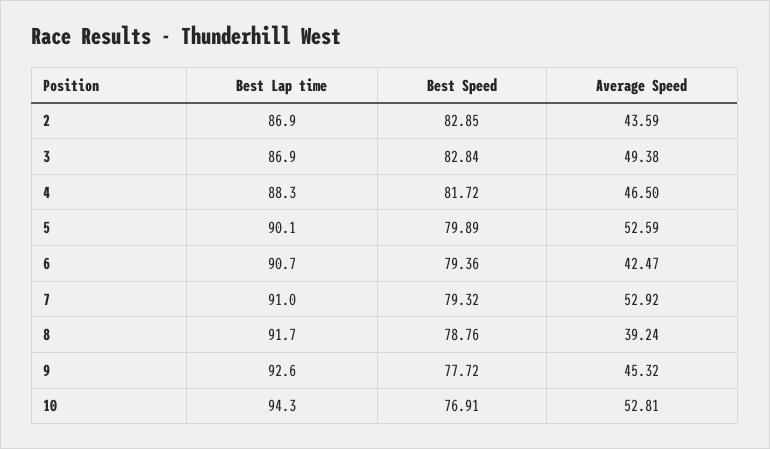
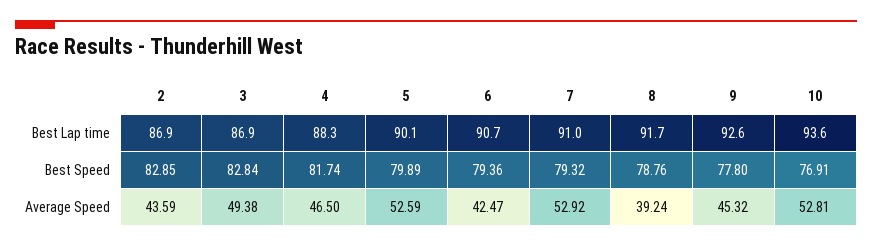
  {
    "Best Lap time": {
      "2": 86.9,
      "3": 86.9,
      "4": 88.3,
      "5": 90.1,
      "6": 90.7,
      "7": 91,
      "8": 91.7,
      "9": 92.6,
-     "10": 94.3
+     "10": 93.6
    },
    "Best Speed": {
      "2": 82.85,
      "3": 82.84,
-     "4": 81.72,
+     "4": 81.74,
      "5": 79.89,
      "6": 79.36,
      "7": 79.32,
      "8": 78.76,
-     "9": 77.72,
+     "9": 77.8,
      "10": 76.91
    },
    "Average Speed": {
      "2": 43.59,
      "3": 49.38,
      "4": 46.5,
      "5": 52.59,
      "6": 42.47,
      "7": 52.92,
      "8": 39.24,
      "9": 45.32,
      "10": 52.81
    }
  }

